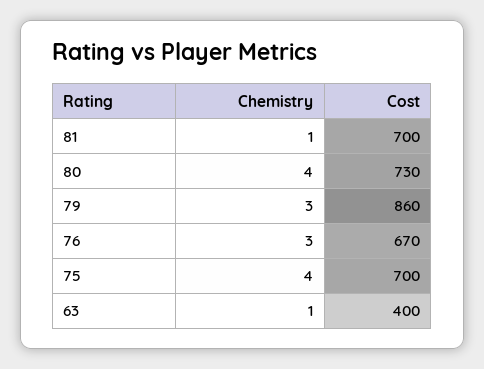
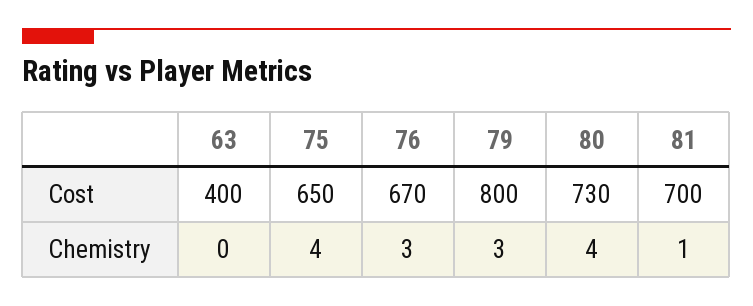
  {
    "Chemistry": {
      "81": 1,
      "80": 4,
      "79": 3,
      "76": 3,
      "75": 4,
-     "63": 1
+     "63": 0
    },
    "Cost": {
      "81": 700,
      "80": 730,
-     "79": 860,
+     "79": 800,
      "76": 670,
-     "75": 700,
+     "75": 650,
      "63": 400
    }
  }

